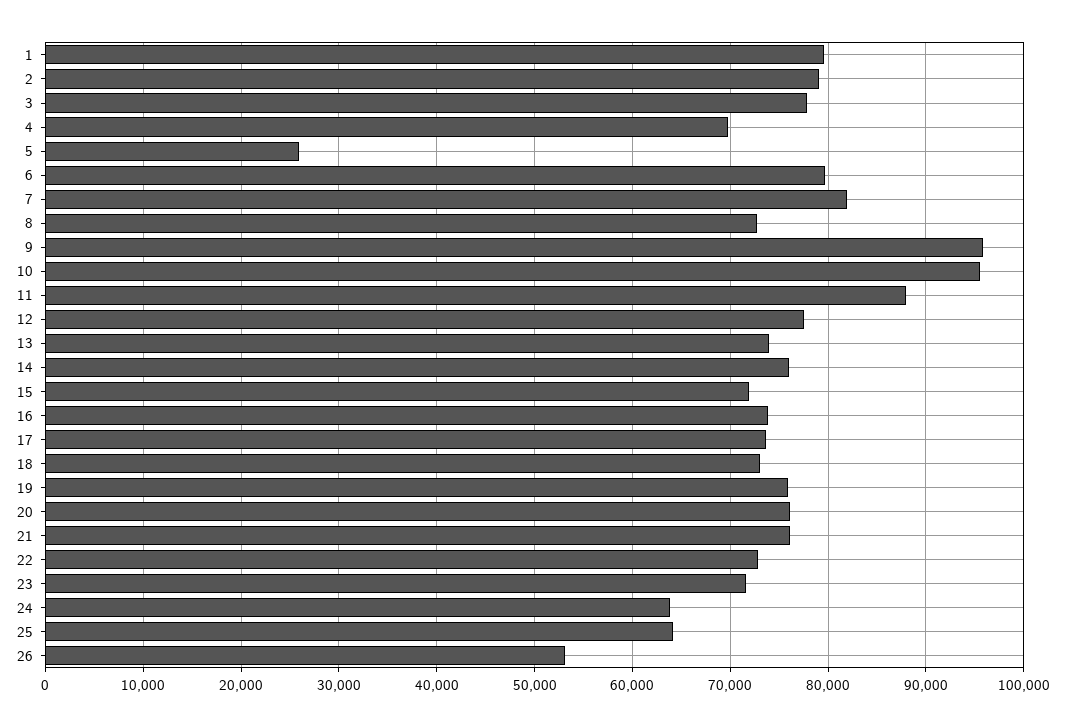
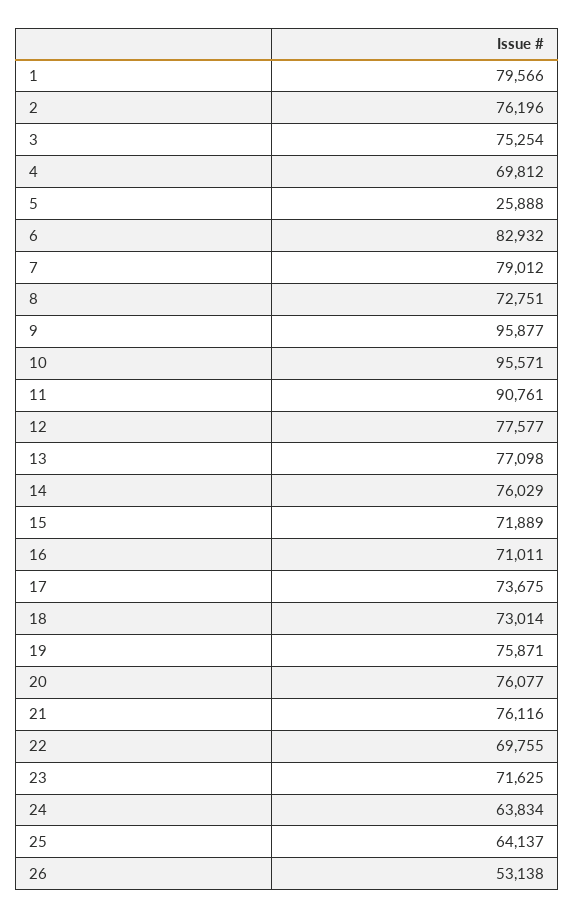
  {
    "1": 79566,
-   "2": 79000,
+   "2": 76196,
-   "3": 78000,
+   "3": 75254,
    "4": 69812,
    "5": 25888,
-   "6": 80000,
+   "6": 82932,
-   "7": 82000,
+   "7": 79012,
    "8": 72751,
    "9": 95877,
    "10": 95571,
-   "11": 88000,
+   "11": 90761,
    "12": 77577,
-   "13": 74000,
+   "13": 77098,
    "14": 76029,
    "15": 71889,
-   "16": 74000,
+   "16": 71011,
    "17": 73675,
    "18": 73014,
    "19": 75871,
    "20": 76077,
    "21": 76116,
-   "22": 73000,
+   "22": 69755,
    "23": 71625,
    "24": 63834,
    "25": 64137,
    "26": 53138
  }

